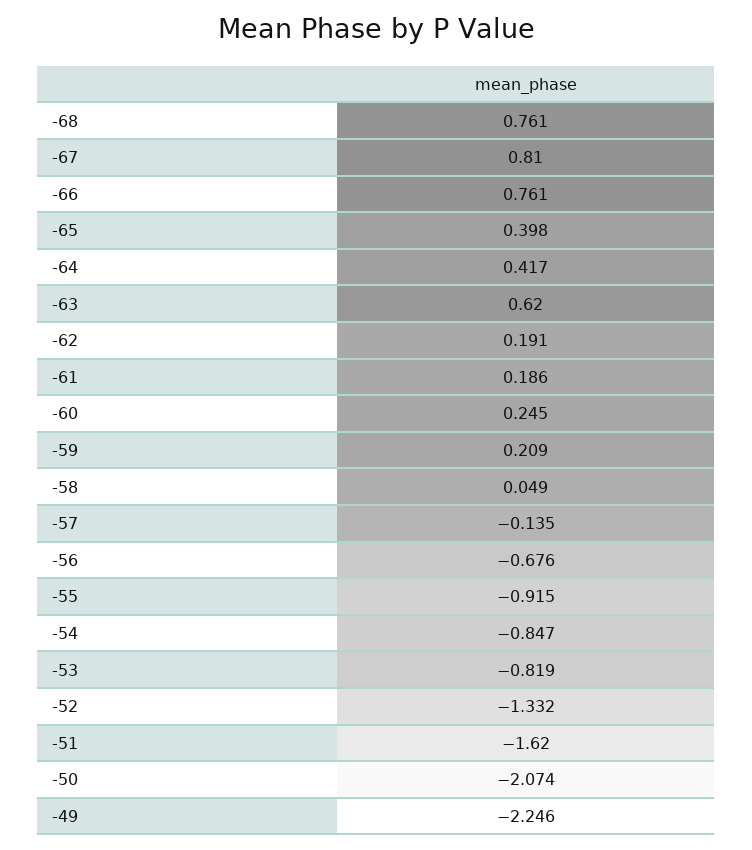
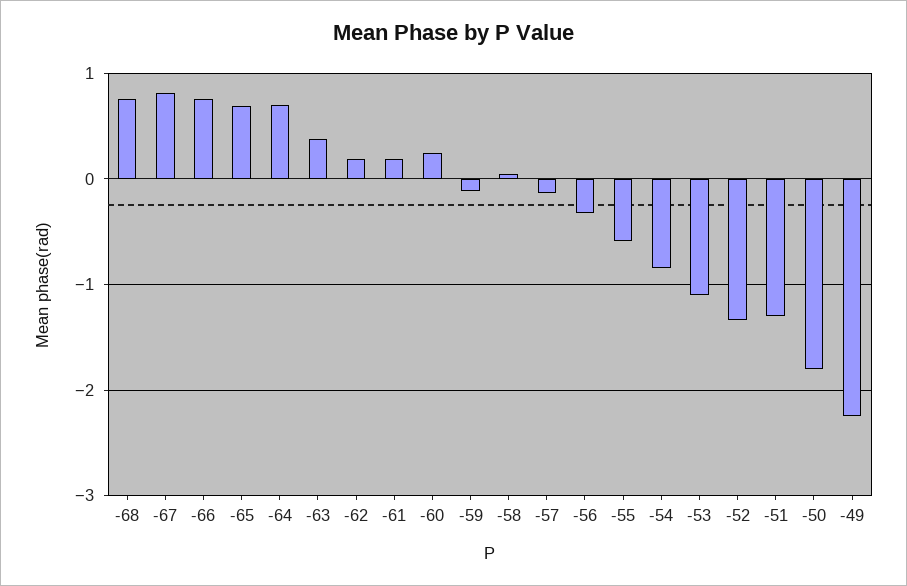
  {
    "-68": 0.761,
    "-67": 0.81,
    "-66": 0.761,
-   "-65": 0.398,
+   "-65": 0.7,
-   "-64": 0.417,
+   "-64": 0.7,
-   "-63": 0.62,
+   "-63": 0.4,
    "-62": 0.191,
    "-61": 0.186,
    "-60": 0.245,
-   "-59": 0.209,
+   "-59": -0.1,
    "-58": 0.049,
    "-57": -0.135,
-   "-56": -0.676,
+   "-56": -0.3,
-   "-55": -0.915,
+   "-55": -0.6,
    "-54": -0.847,
-   "-53": -0.819,
+   "-53": -1.1,
    "-52": -1.332,
-   "-51": -1.62,
+   "-51": -1.3,
-   "-50": -2.074,
+   "-50": -1.8,
    "-49": -2.246
  }

